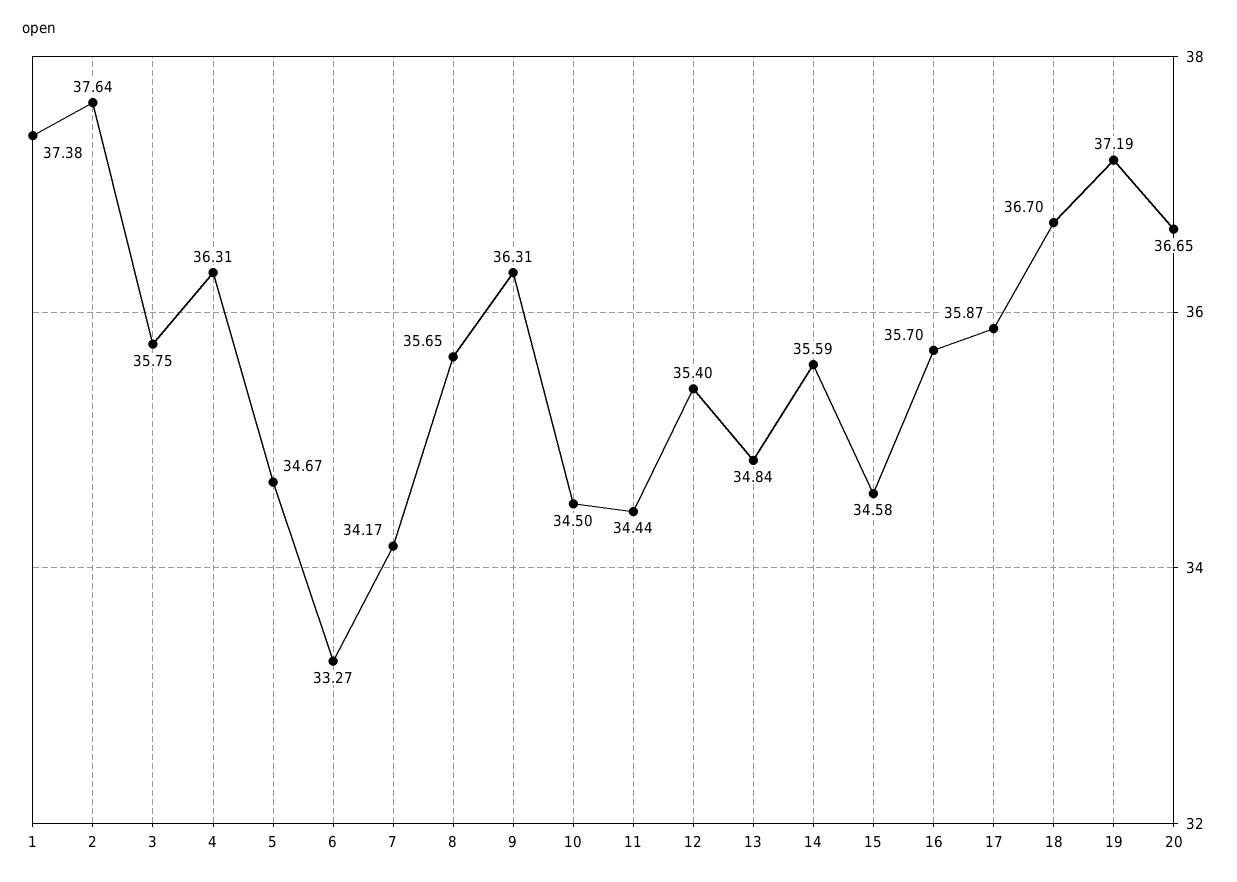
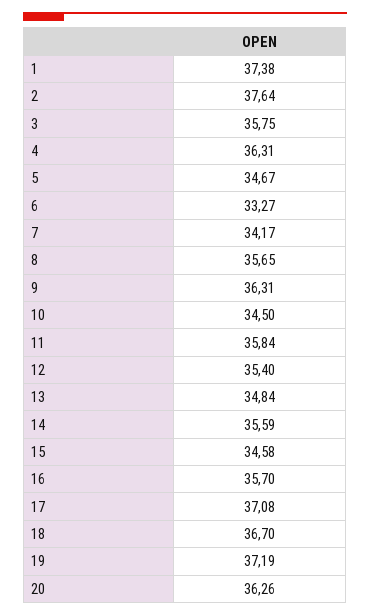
  {
    "1": 37.38,
    "2": 37.64,
    "3": 35.75,
    "4": 36.31,
    "5": 34.67,
    "6": 33.27,
    "7": 34.17,
    "8": 35.65,
    "9": 36.31,
    "10": 34.5,
-   "11": 34.44,
+   "11": 35.84,
    "12": 35.4,
    "13": 34.84,
    "14": 35.59,
    "15": 34.58,
    "16": 35.7,
-   "17": 35.87,
+   "17": 37.08,
    "18": 36.7,
    "19": 37.19,
-   "20": 36.65
+   "20": 36.26
  }

